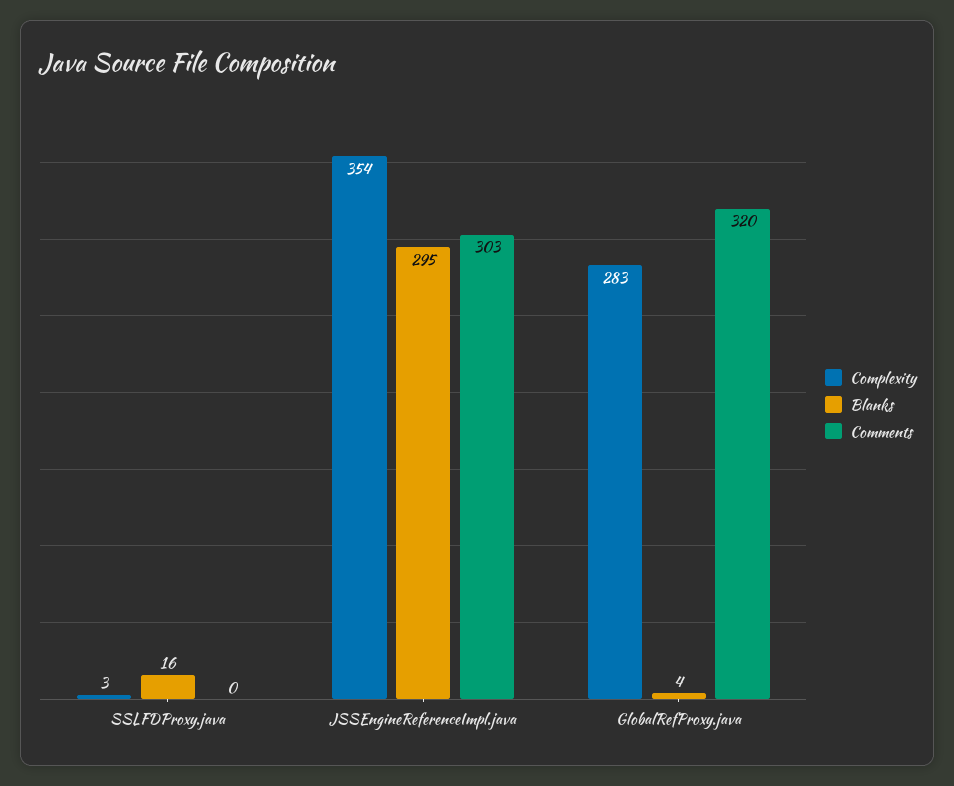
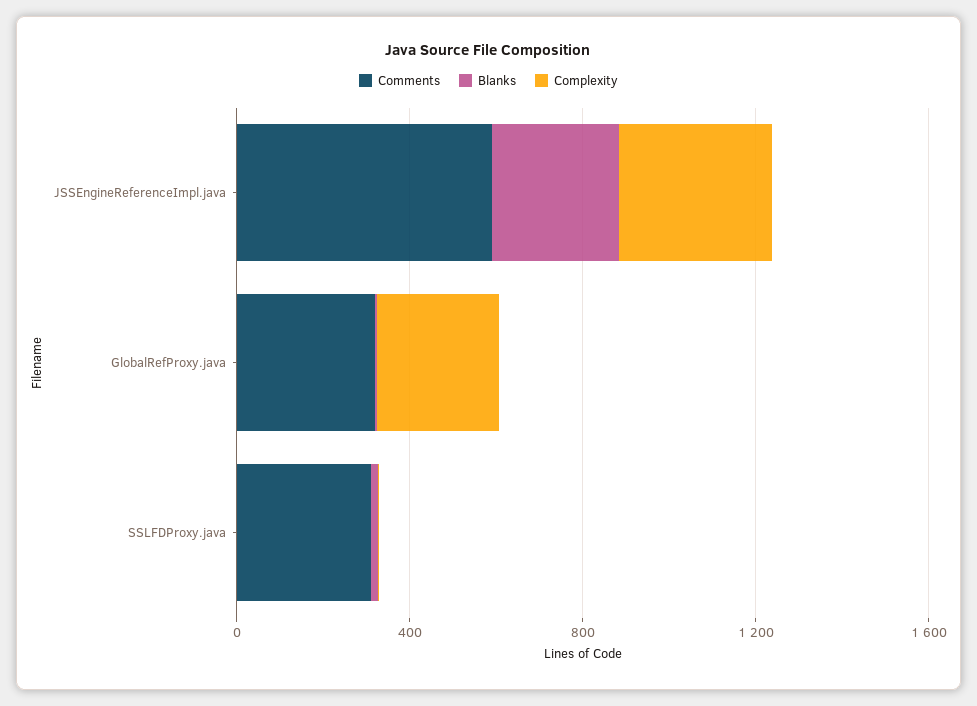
  {
    "Complexity": {
      "SSLFDProxy.java": 3,
      "JSSEngineReferenceImpl.java": 354,
      "GlobalRefProxy.java": 283
    },
    "Blanks": {
      "SSLFDProxy.java": 16,
      "JSSEngineReferenceImpl.java": 295,
      "GlobalRefProxy.java": 4
    },
    "Comments": {
-     "SSLFDProxy.java": 0,
+     "SSLFDProxy.java": 300,
-     "JSSEngineReferenceImpl.java": 303,
+     "JSSEngineReferenceImpl.java": 600,
      "GlobalRefProxy.java": 320
    }
  }

